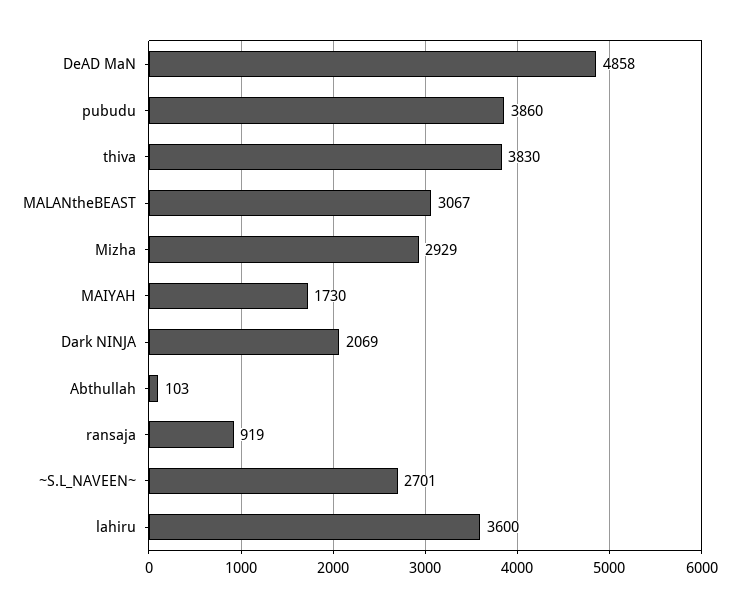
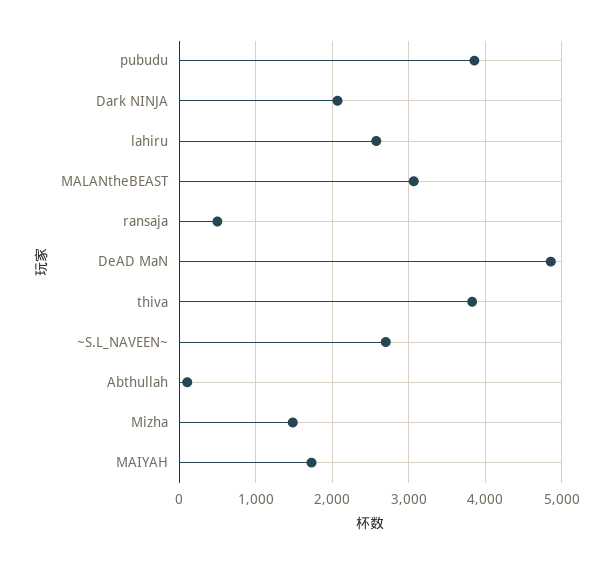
  {
    "DeAD MaN": 4858,
    "pubudu": 3860,
    "thiva": 3830,
    "MALANtheBEAST": 3067,
-   "Mizha": 2929,
+   "Mizha": 1500,
    "MAIYAH": 1730,
    "Dark NINJA": 2069,
    "Abthullah": 103,
-   "ransaja": 919,
+   "ransaja": 500,
    "~S.L_NAVEEN~": 2701,
-   "lahiru": 3600
+   "lahiru": 2600
  }

